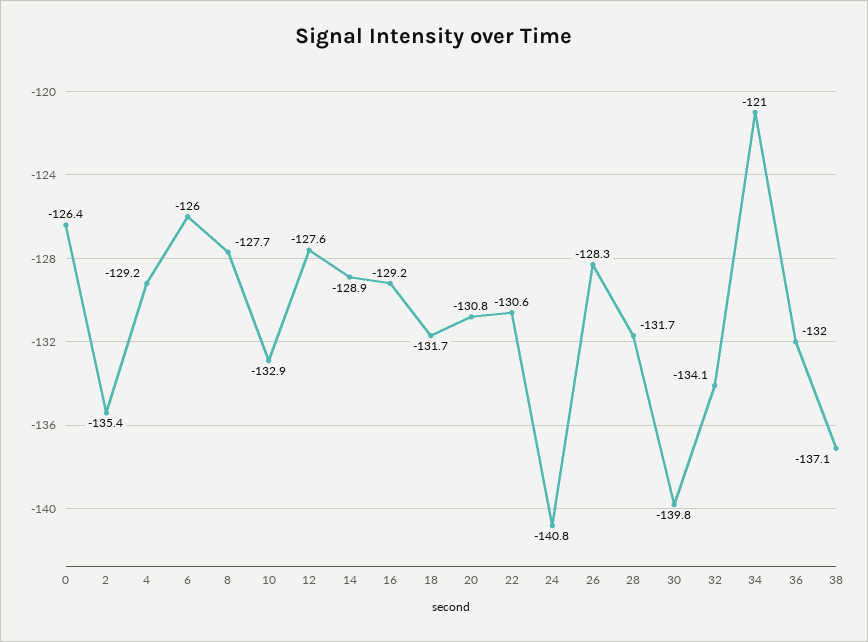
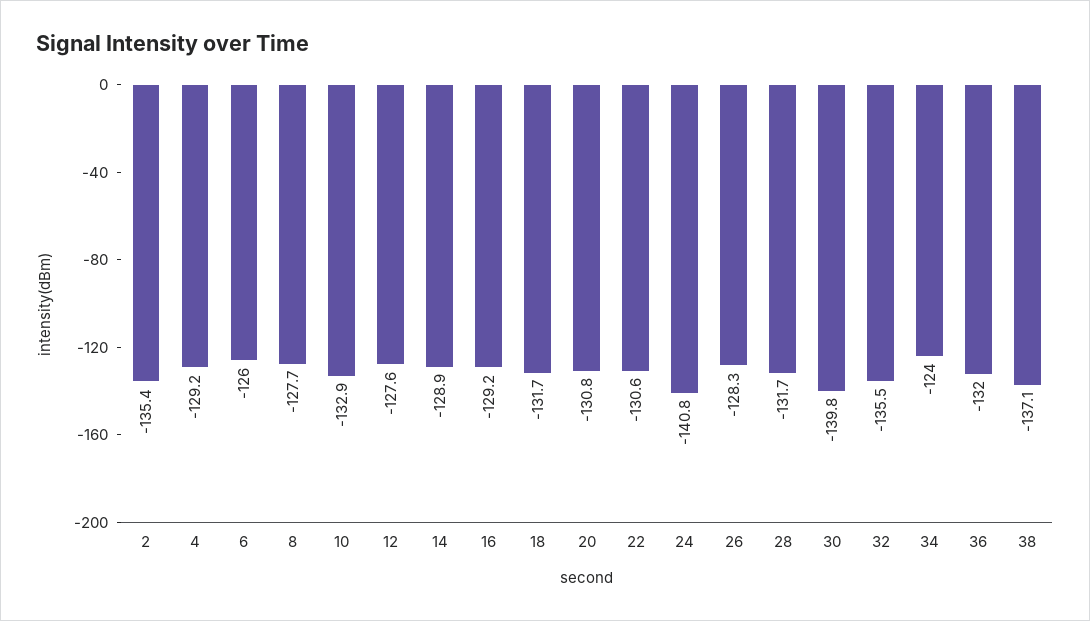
  {
-   "0": -126.4,
    "2": -135.4,
    "4": -129.2,
    "6": -126,
    "8": -127.7,
    "10": -132.9,
    "12": -127.6,
    "14": -128.9,
    "16": -129.2,
    "18": -131.7,
    "20": -130.8,
    "22": -130.6,
    "24": -140.8,
    "26": -128.3,
    "28": -131.7,
    "30": -139.8,
-   "32": -134.1,
+   "32": -135.5,
-   "34": -121,
+   "34": -124,
    "36": -132,
    "38": -137.1
  }

